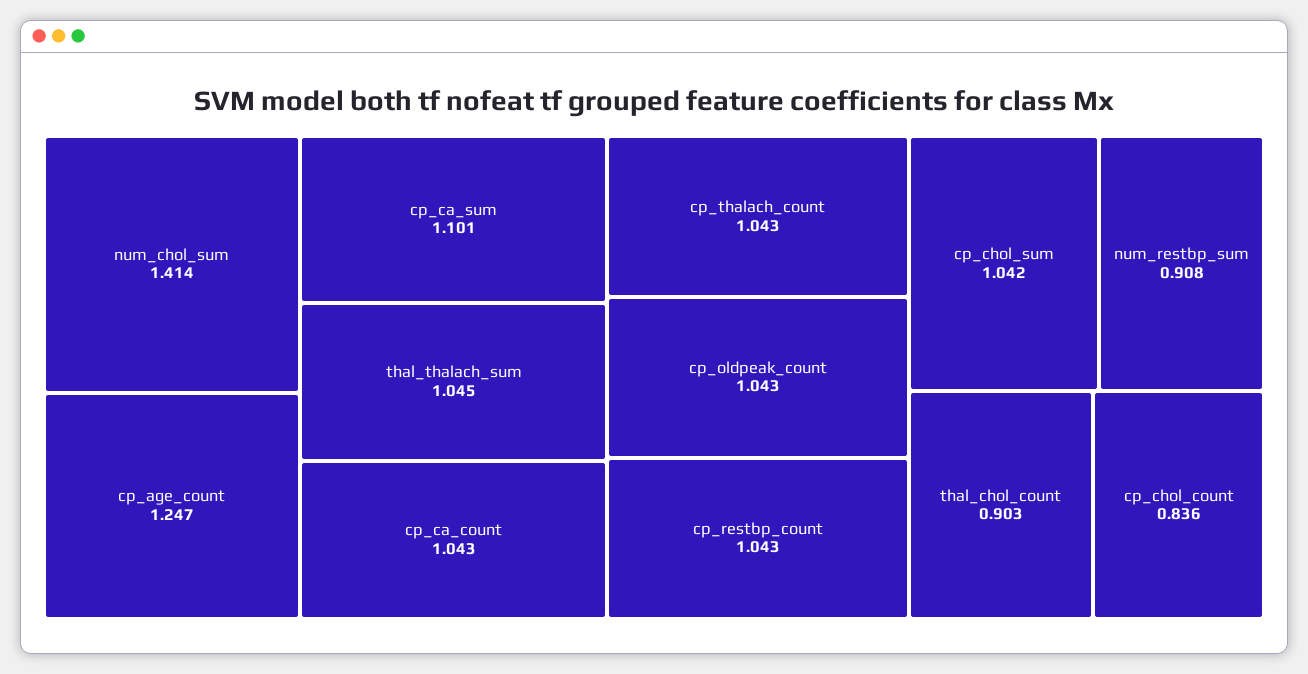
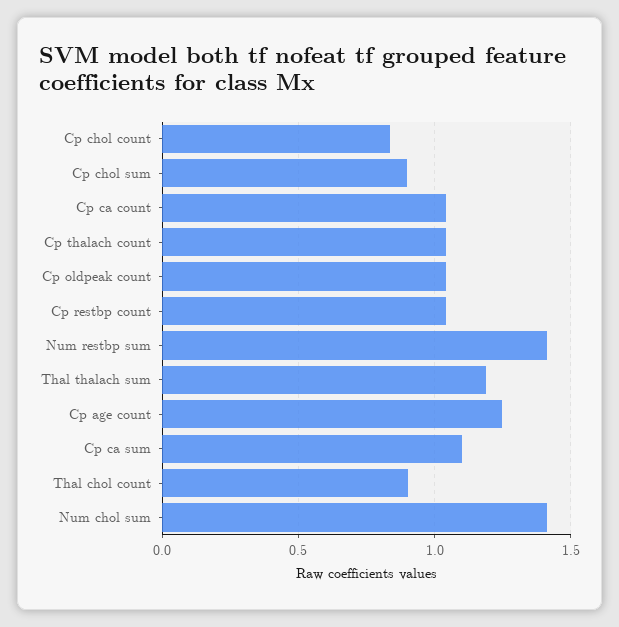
  {
    "num_chol_sum": 1.414,
    "cp_age_count": 1.247,
    "cp_ca_sum": 1.101,
-   "thal_thalach_sum": 1.045,
+   "thal_thalach_sum": 1.2,
    "cp_ca_count": 1.043,
    "cp_thalach_count": 1.043,
    "cp_oldpeak_count": 1.043,
    "cp_restbp_count": 1.043,
-   "cp_chol_sum": 1.042,
+   "cp_chol_sum": 0.9,
-   "num_restbp_sum": 0.908,
+   "num_restbp_sum": 1.4,
    "thal_chol_count": 0.903,
    "cp_chol_count": 0.836
  }

